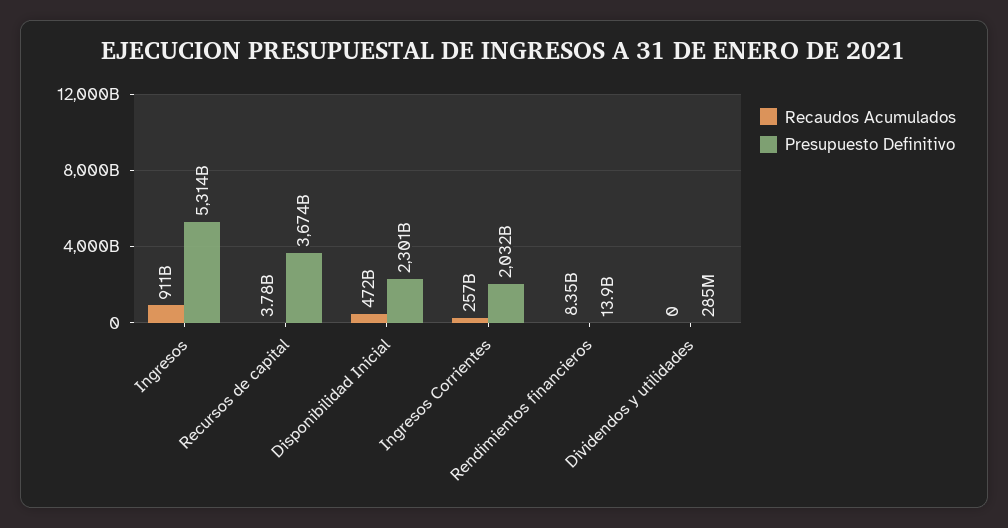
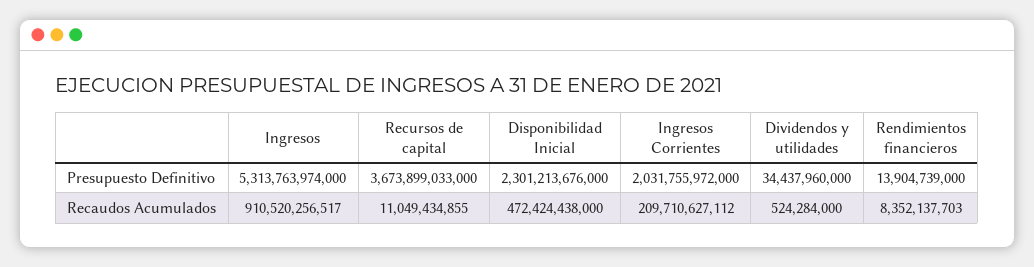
  {
    "Recaudos Acumulados": {
      "Ingresos": 910520256517,
-     "Recursos de capital": 3780000000,
+     "Recursos de capital": 11049434855,
      "Disponibilidad Inicial": 472424438000,
-     "Ingresos Corrientes": 257000000000,
+     "Ingresos Corrientes": 209710627112,
      "Rendimientos financieros": 8352137703,
-     "Dividendos y utilidades": 0
+     "Dividendos y utilidades": 524284000
    },
    "Presupuesto Definitivo": {
      "Ingresos": 5313763974000,
      "Recursos de capital": 3673899033000,
      "Disponibilidad Inicial": 2301213676000,
      "Ingresos Corrientes": 2031755972000,
      "Rendimientos financieros": 13904739000,
-     "Dividendos y utilidades": 285000000
+     "Dividendos y utilidades": 34437960000
    }
  }

